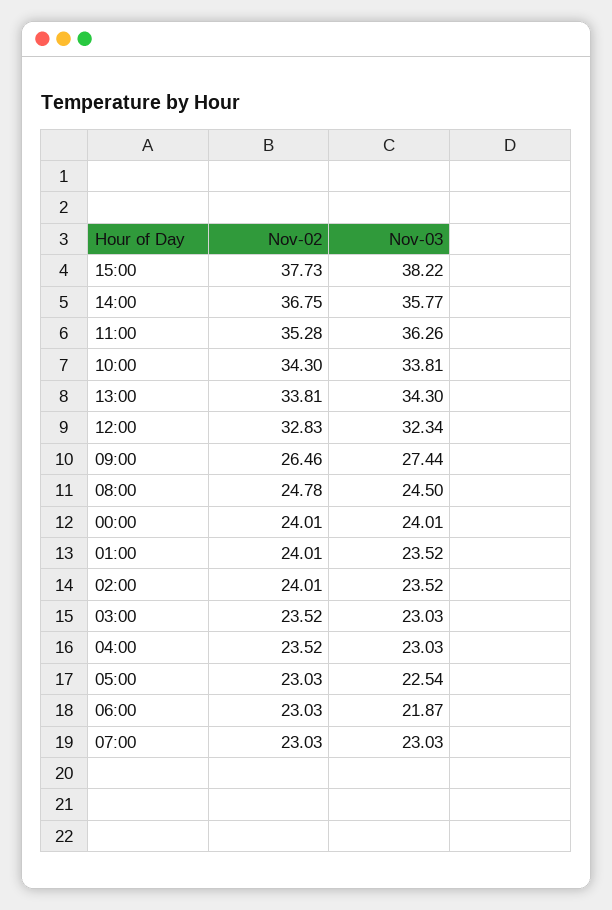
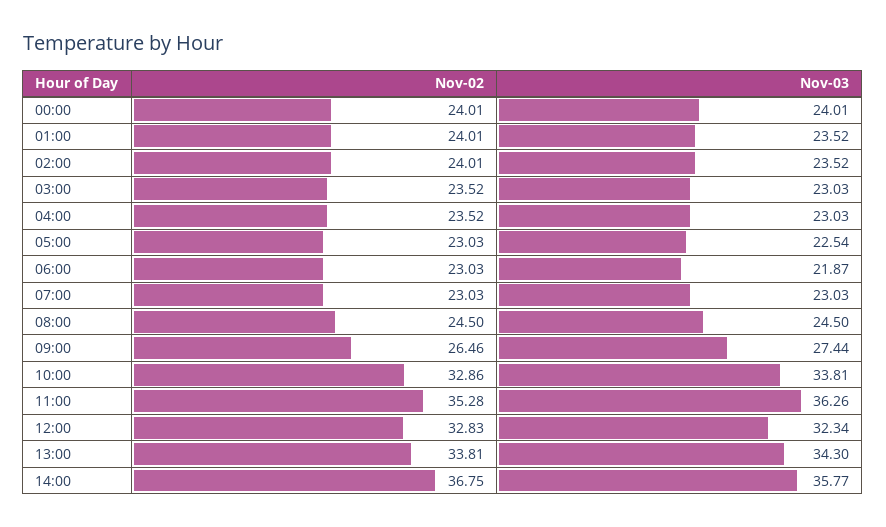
  {
    "Nov-02": {
-     "15:00": 37.73,
      "14:00": 36.75,
      "11:00": 35.28,
-     "10:00": 34.3,
+     "10:00": 32.86,
      "13:00": 33.81,
      "12:00": 32.83,
      "09:00": 26.46,
-     "08:00": 24.78,
+     "08:00": 24.5,
      "00:00": 24.01,
      "01:00": 24.01,
      "02:00": 24.01,
      "03:00": 23.52,
      "04:00": 23.52,
      "05:00": 23.03,
      "06:00": 23.03,
      "07:00": 23.03
    },
    "Nov-03": {
-     "15:00": 38.22,
      "14:00": 35.77,
      "11:00": 36.26,
      "10:00": 33.81,
      "13:00": 34.3,
      "12:00": 32.34,
      "09:00": 27.44,
      "08:00": 24.5,
      "00:00": 24.01,
      "01:00": 23.52,
      "02:00": 23.52,
      "03:00": 23.03,
      "04:00": 23.03,
      "05:00": 22.54,
      "06:00": 21.87,
      "07:00": 23.03
    }
  }

